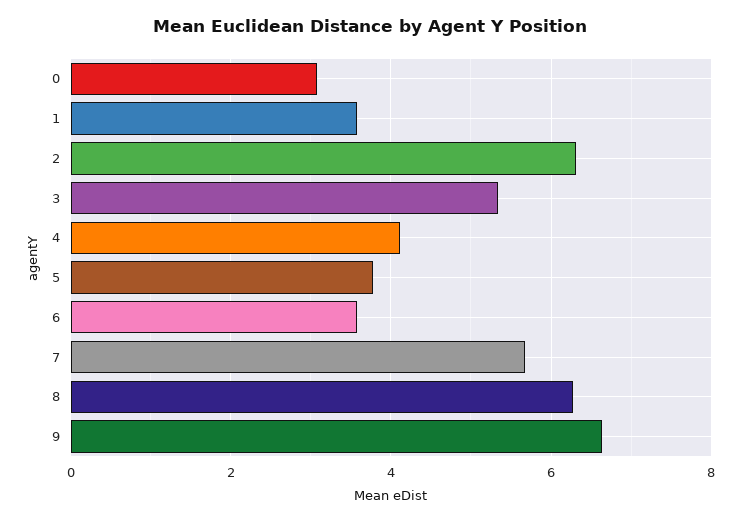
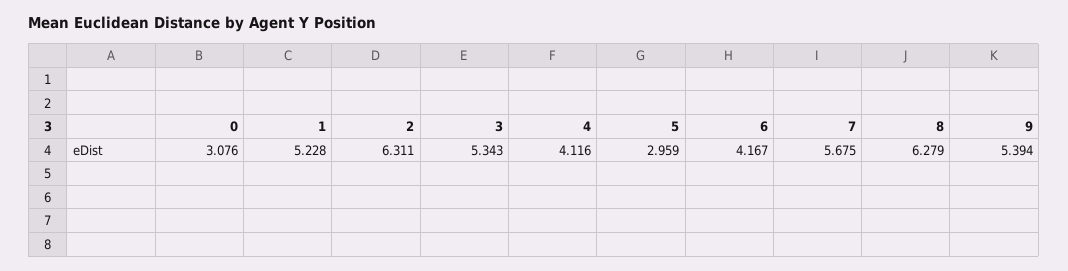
  {
    "0": 3.076,
-   "1": 3.6,
+   "1": 5.228,
    "2": 6.311,
    "3": 5.343,
    "4": 4.116,
-   "5": 3.8,
+   "5": 2.959,
-   "6": 3.6,
+   "6": 4.167,
    "7": 5.675,
    "8": 6.279,
-   "9": 6.6
+   "9": 5.394
  }

